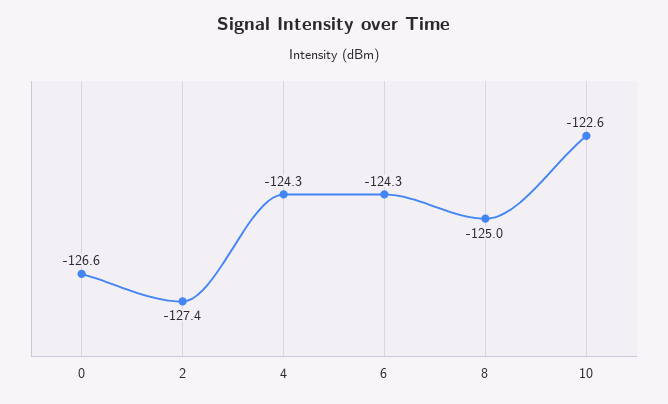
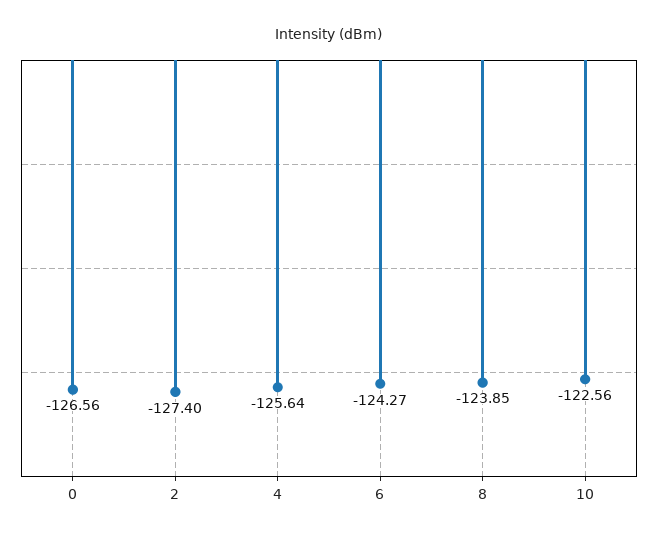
  {
    "0": -126.56,
    "2": -127.4,
-   "4": -124.3,
+   "4": -125.64,
    "6": -124.27,
-   "8": -125,
+   "8": -123.85,
    "10": -122.56
  }

